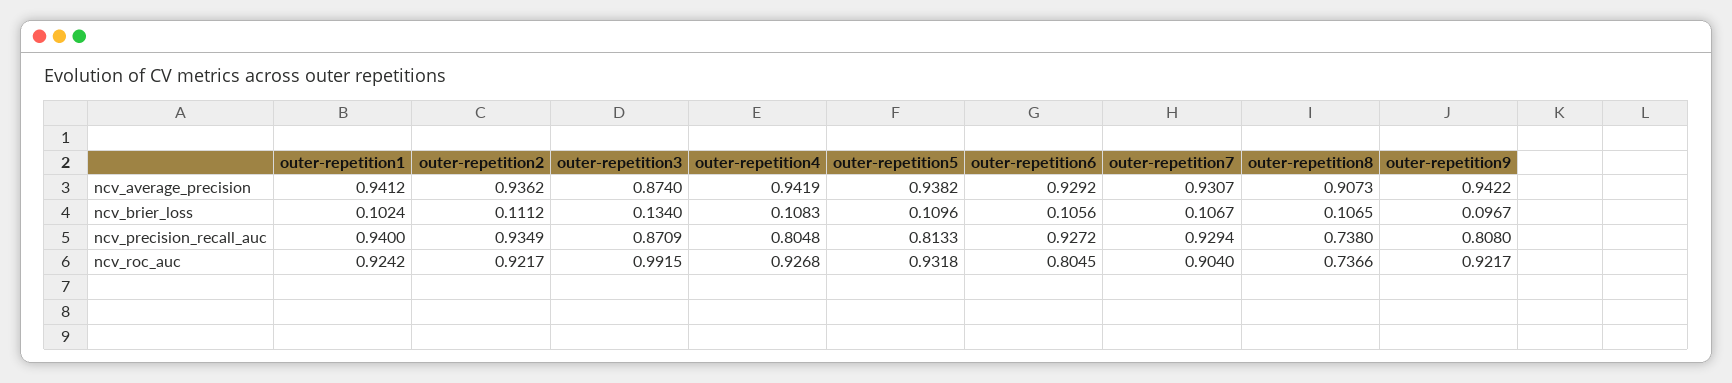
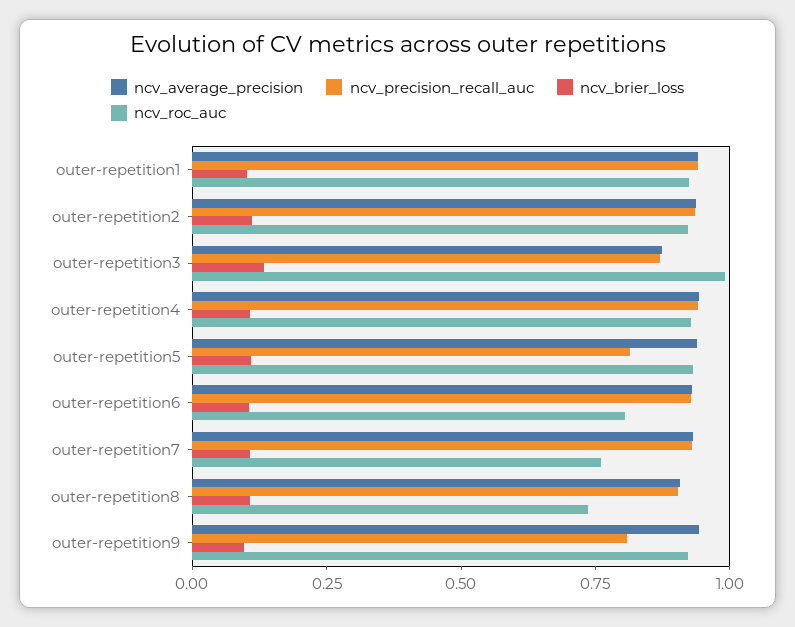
  {
    "ncv_average_precision": {
      "outer-repetition1": 0.9412,
      "outer-repetition2": 0.9362,
      "outer-repetition3": 0.874,
      "outer-repetition4": 0.9419,
      "outer-repetition5": 0.9382,
      "outer-repetition6": 0.9292,
      "outer-repetition7": 0.9307,
      "outer-repetition8": 0.9073,
      "outer-repetition9": 0.9422
    },
    "ncv_brier_loss": {
      "outer-repetition1": 0.1024,
      "outer-repetition2": 0.1112,
      "outer-repetition3": 0.134,
      "outer-repetition4": 0.1083,
      "outer-repetition5": 0.1096,
      "outer-repetition6": 0.1056,
      "outer-repetition7": 0.1067,
      "outer-repetition8": 0.1065,
      "outer-repetition9": 0.0967
    },
    "ncv_precision_recall_auc": {
      "outer-repetition1": 0.94,
      "outer-repetition2": 0.9349,
      "outer-repetition3": 0.8709,
-     "outer-repetition4": 0.8048,
+     "outer-repetition4": 0.95,
      "outer-repetition5": 0.8133,
      "outer-repetition6": 0.9272,
      "outer-repetition7": 0.9294,
-     "outer-repetition8": 0.738,
+     "outer-repetition8": 0.9,
      "outer-repetition9": 0.808
    },
    "ncv_roc_auc": {
      "outer-repetition1": 0.9242,
      "outer-repetition2": 0.9217,
      "outer-repetition3": 0.9915,
      "outer-repetition4": 0.9268,
      "outer-repetition5": 0.9318,
      "outer-repetition6": 0.8045,
-     "outer-repetition7": 0.904,
+     "outer-repetition7": 0.75,
      "outer-repetition8": 0.7366,
      "outer-repetition9": 0.9217
    }
  }

